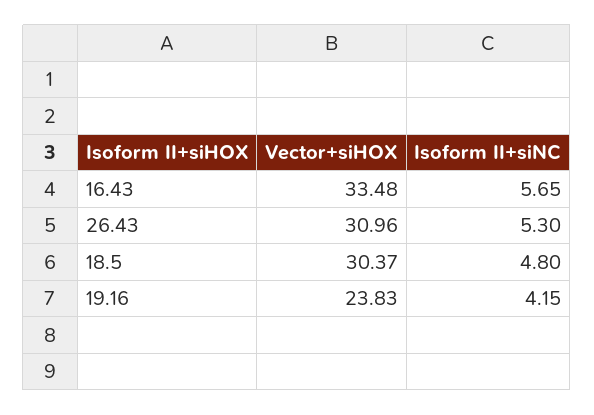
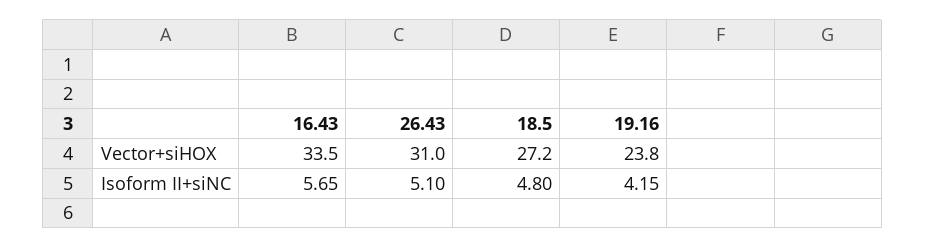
  {
    "Vector+siHOX": {
      "16.43": 33.48,
      "26.43": 30.96,
-     "18.5": 30.37,
+     "18.5": 27.2,
      "19.16": 23.83
    },
    "Isoform II+siNC": {
      "16.43": 5.65,
-     "26.43": 5.3,
+     "26.43": 5.1,
      "18.5": 4.8,
      "19.16": 4.15
    }
  }

